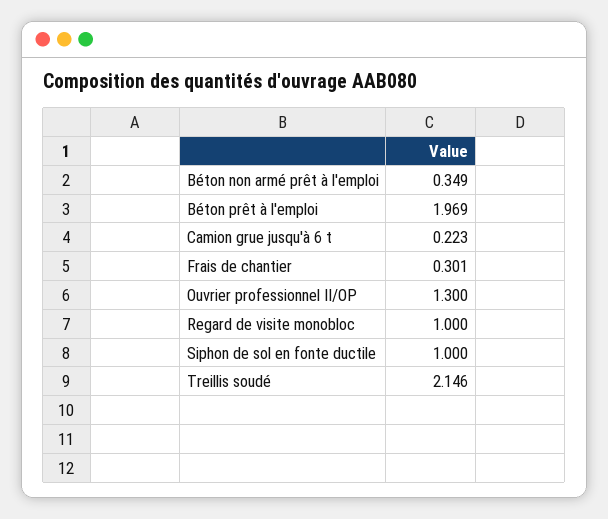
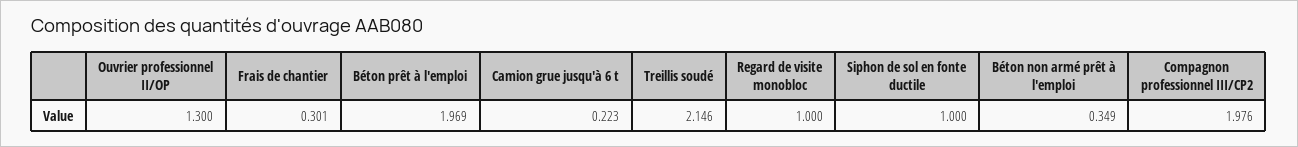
  {
    "Béton non armé prêt à l'emploi": 0.349,
    "Béton prêt à l'emploi": 1.969,
    "Camion grue jusqu'à 6 t": 0.223,
    "Frais de chantier": 0.301,
    "Ouvrier professionnel II/OP": 1.3,
    "Regard de visite monobloc": 1,
    "Siphon de sol en fonte ductile": 1,
-   "Treillis soudé": 2.146
+   "Treillis soudé": 2.146,
+   "Compagnon professionnel III/CP2": 1.976
  }

